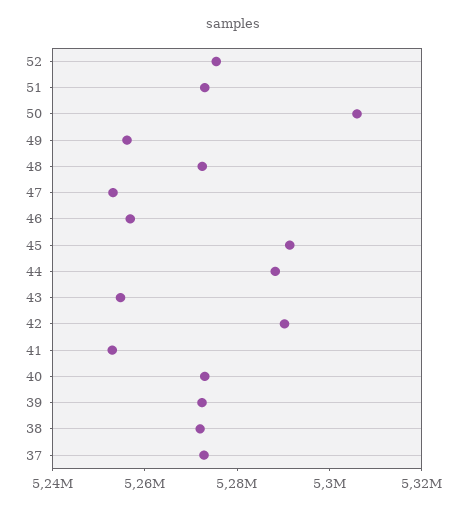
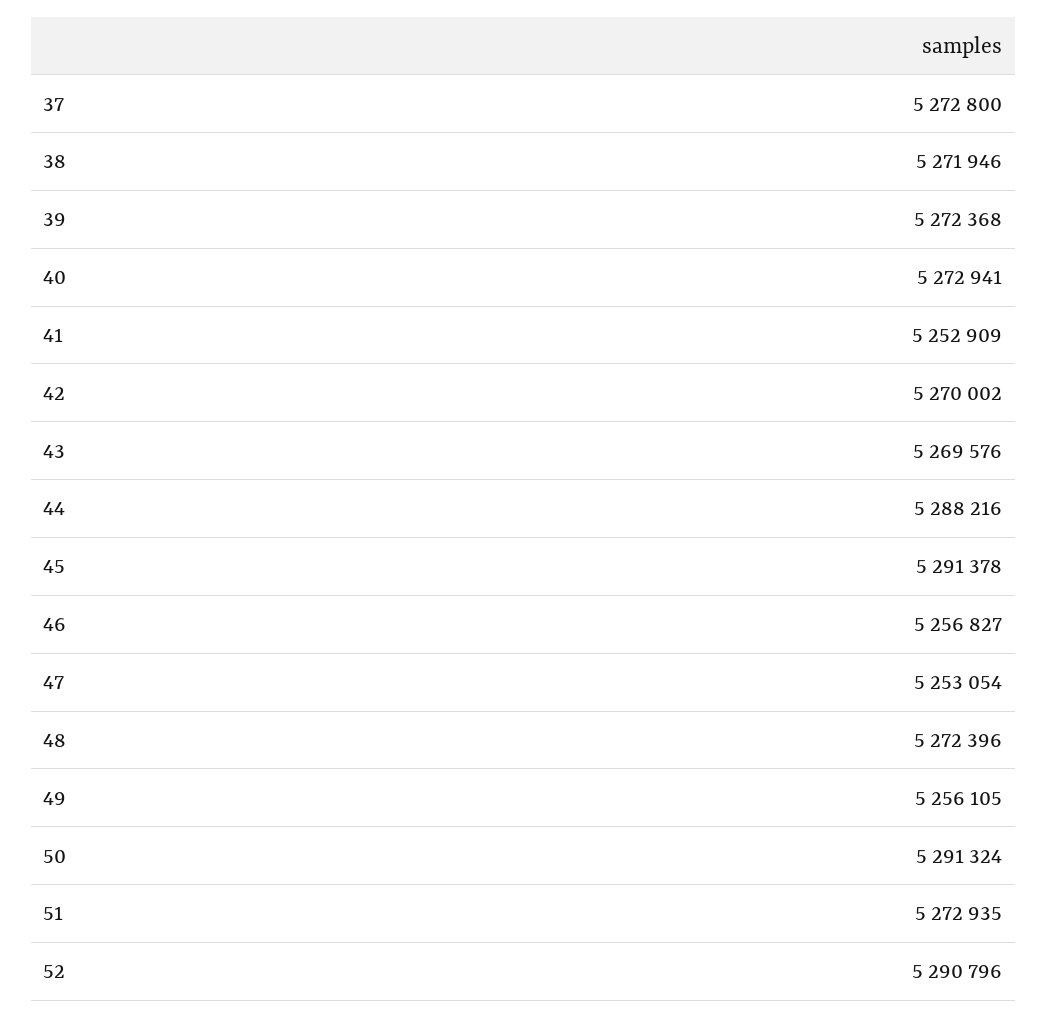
  {
-   "52": 5275000,
+   "52": 5290796,
    "51": 5272935,
-   "50": 5305000,
+   "50": 5291324,
    "49": 5256105,
    "48": 5272396,
    "47": 5253054,
    "46": 5256827,
    "45": 5291378,
    "44": 5288216,
-   "43": 5255000,
+   "43": 5269576,
-   "42": 5290000,
+   "42": 5270002,
    "41": 5252909,
    "40": 5272941,
    "39": 5272368,
    "38": 5271946,
    "37": 5272800
  }

